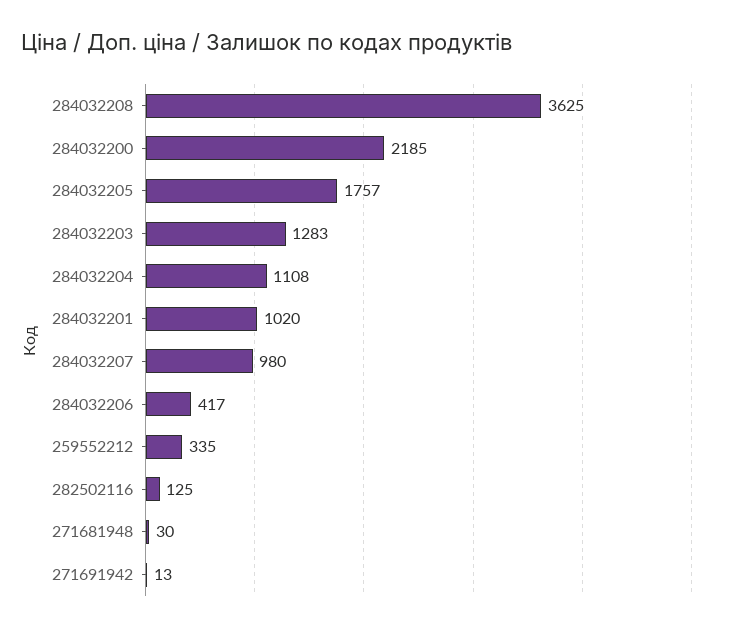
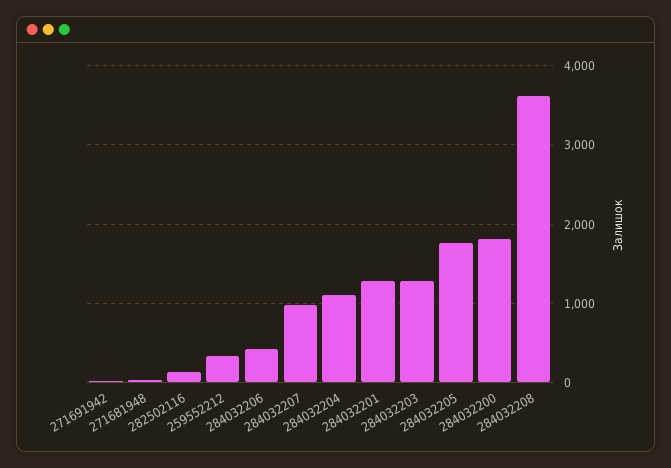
  {
    "284032208": 3625,
-   "284032200": 2185,
+   "284032200": 1800,
    "284032205": 1757,
    "284032203": 1283,
    "284032204": 1108,
-   "284032201": 1020,
+   "284032201": 1300,
    "284032207": 980,
    "284032206": 417,
    "259552212": 335,
    "282502116": 125,
    "271681948": 30,
    "271691942": 13
  }

